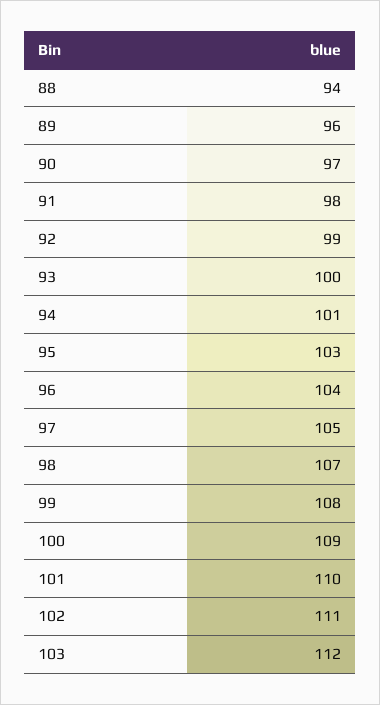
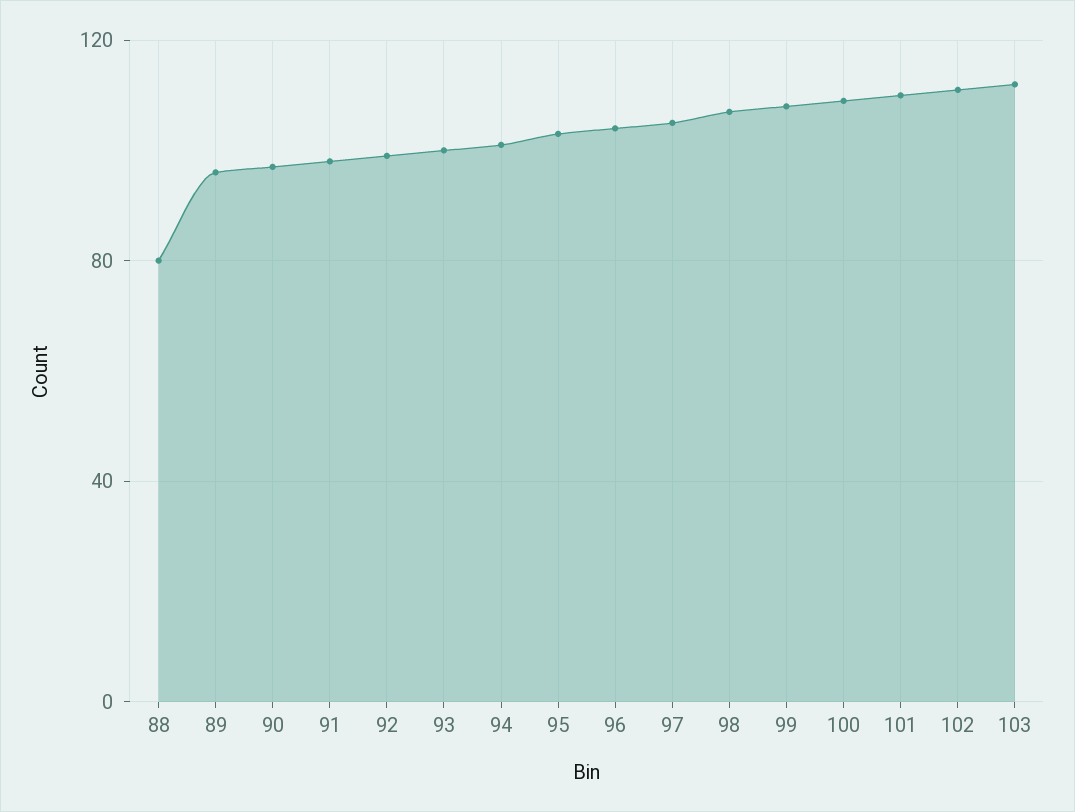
  {
-   "88": 94,
+   "88": 80,
    "89": 96,
    "90": 97,
    "91": 98,
    "92": 99,
    "93": 100,
    "94": 101,
    "95": 103,
    "96": 104,
    "97": 105,
    "98": 107,
    "99": 108,
    "100": 109,
    "101": 110,
    "102": 111,
    "103": 112
  }

